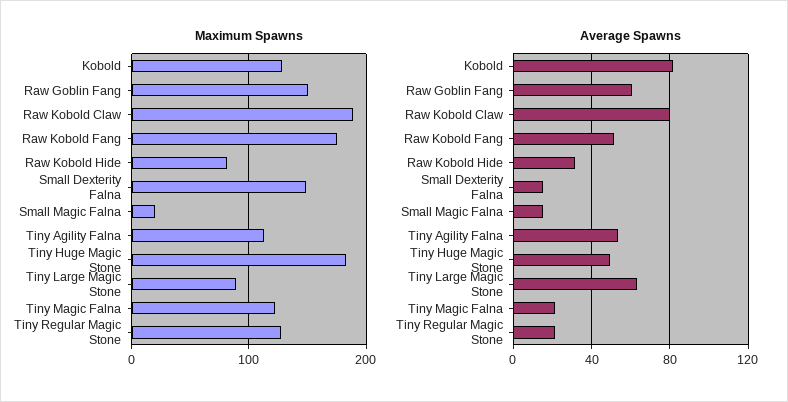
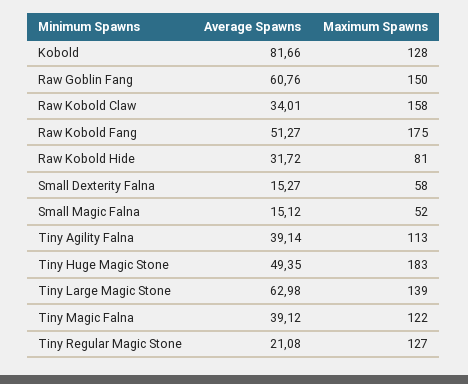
  {
    "Maximum Spawns": {
      "Kobold": 128,
      "Raw Goblin Fang": 150,
-     "Raw Kobold Claw": 190,
+     "Raw Kobold Claw": 158,
      "Raw Kobold Fang": 175,
      "Raw Kobold Hide": 81,
-     "Small Dexterity Falna": 150,
+     "Small Dexterity Falna": 58,
-     "Small Magic Falna": 20,
+     "Small Magic Falna": 52,
      "Tiny Agility Falna": 113,
      "Tiny Huge Magic Stone": 183,
-     "Tiny Large Magic Stone": 90,
+     "Tiny Large Magic Stone": 139,
      "Tiny Magic Falna": 122,
      "Tiny Regular Magic Stone": 127
    },
    "Average Spawns": {
      "Kobold": 81.66,
      "Raw Goblin Fang": 60.76,
-     "Raw Kobold Claw": 80,
+     "Raw Kobold Claw": 34.01,
      "Raw Kobold Fang": 51.27,
      "Raw Kobold Hide": 31.72,
      "Small Dexterity Falna": 15.27,
      "Small Magic Falna": 15.12,
-     "Tiny Agility Falna": 55,
+     "Tiny Agility Falna": 39.14,
      "Tiny Huge Magic Stone": 49.35,
      "Tiny Large Magic Stone": 62.98,
-     "Tiny Magic Falna": 20,
+     "Tiny Magic Falna": 39.12,
      "Tiny Regular Magic Stone": 21.08
    }
  }

